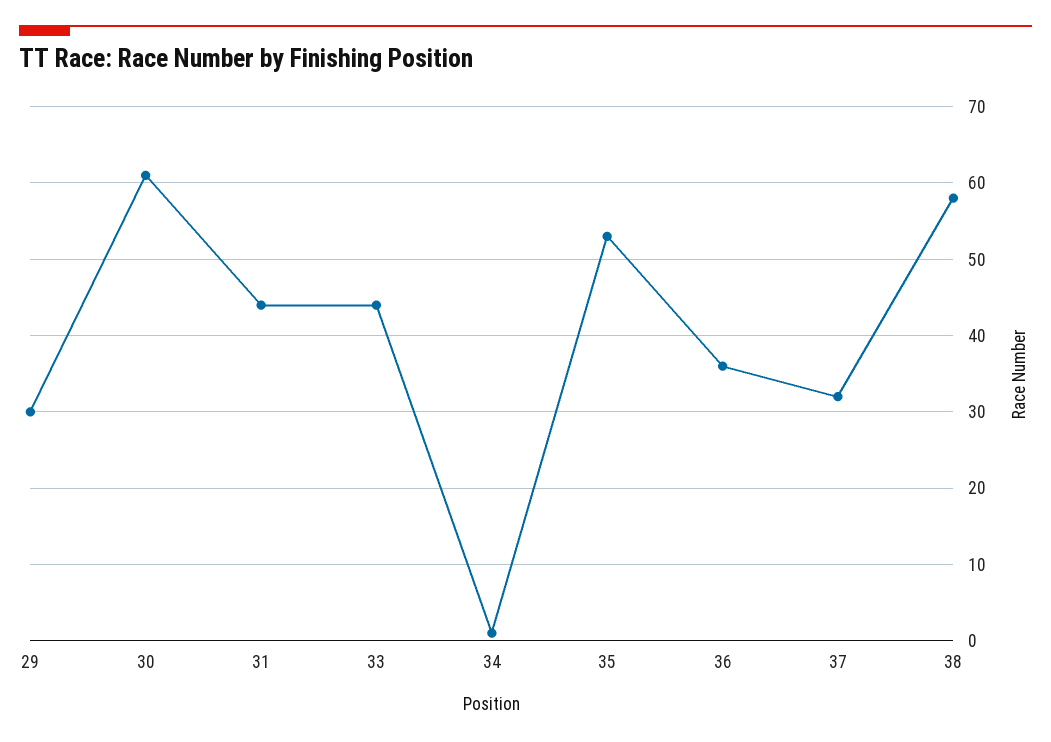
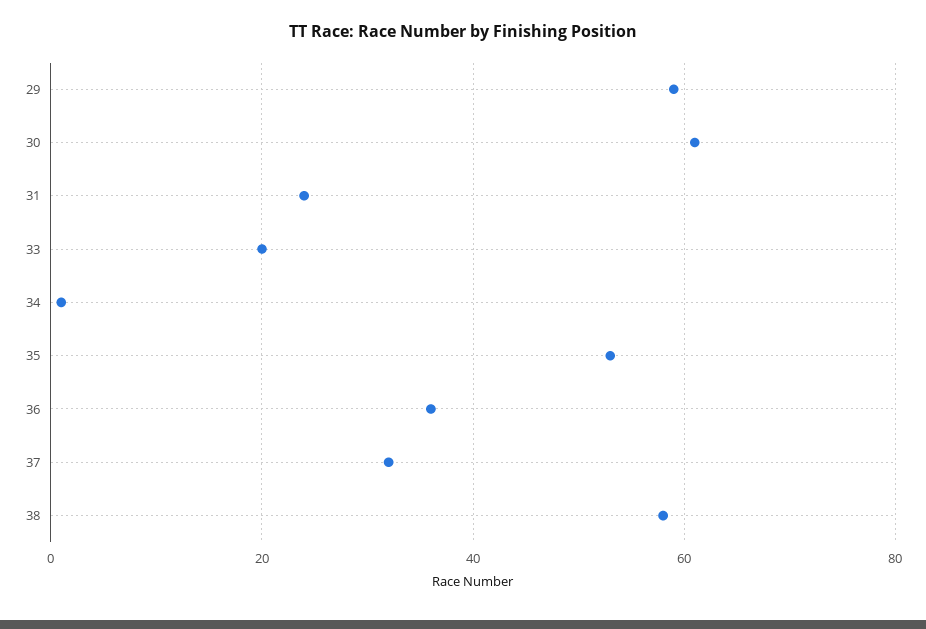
  {
-   "29": 30,
+   "29": 60,
    "30": 61,
-   "31": 44,
+   "31": 25,
-   "33": 44,
+   "33": 20,
    "34": 1,
    "35": 53,
    "36": 36,
    "37": 32,
    "38": 58
  }

